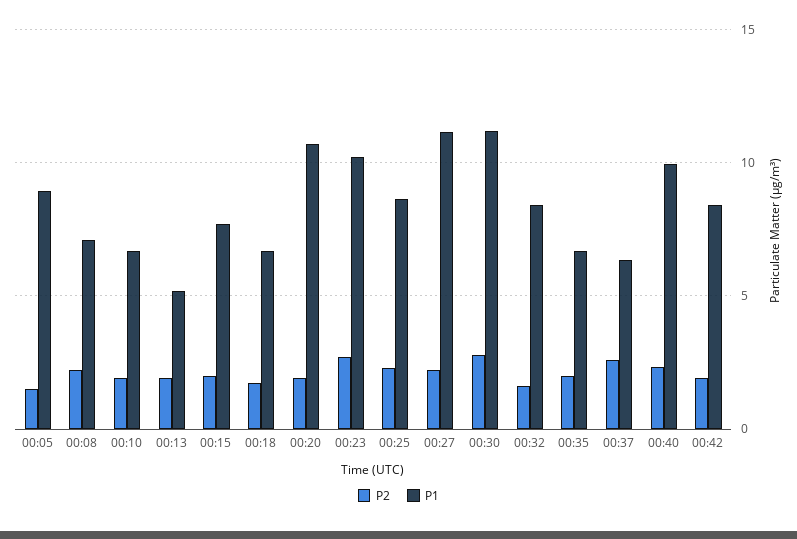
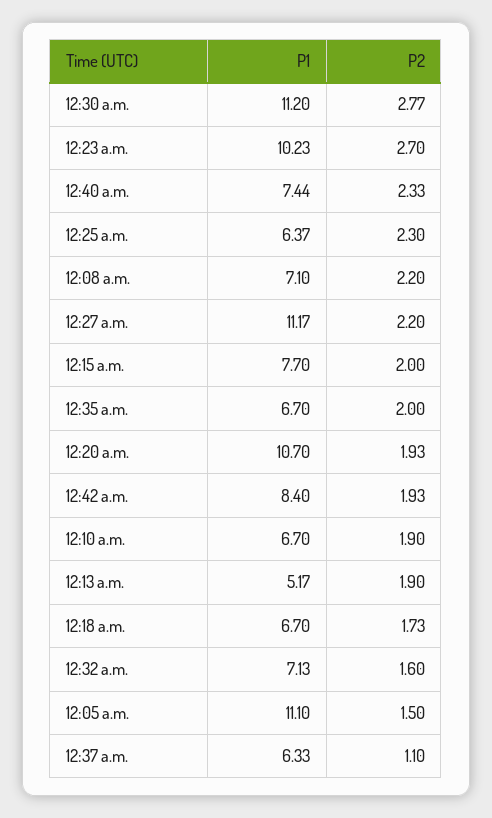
  {
    "P2": {
      "00:05": 1.5,
      "00:08": 2.2,
      "00:10": 1.9,
      "00:13": 1.9,
      "00:15": 2,
      "00:18": 1.73,
      "00:20": 1.93,
      "00:23": 2.7,
      "00:25": 2.3,
      "00:27": 2.2,
      "00:30": 2.77,
      "00:32": 1.6,
      "00:35": 2,
-     "00:37": 2.5,
+     "00:37": 1.1,
      "00:40": 2.33,
      "00:42": 1.93
    },
    "P1": {
-     "00:05": 9,
+     "00:05": 11.1,
      "00:08": 7.1,
      "00:10": 6.7,
      "00:13": 5.17,
      "00:15": 7.7,
      "00:18": 6.7,
      "00:20": 10.7,
      "00:23": 10.23,
-     "00:25": 8.5,
+     "00:25": 6.37,
      "00:27": 11.17,
      "00:30": 11.2,
-     "00:32": 8.5,
+     "00:32": 7.13,
      "00:35": 6.7,
      "00:37": 6.33,
-     "00:40": 10,
+     "00:40": 7.44,
      "00:42": 8.4
    }
  }

